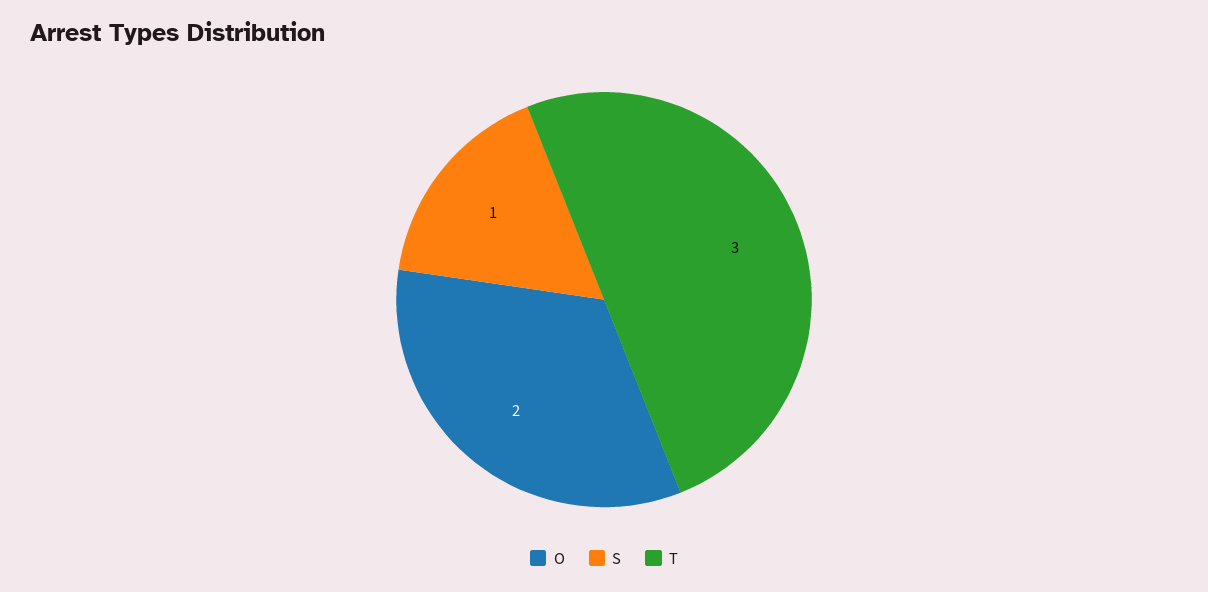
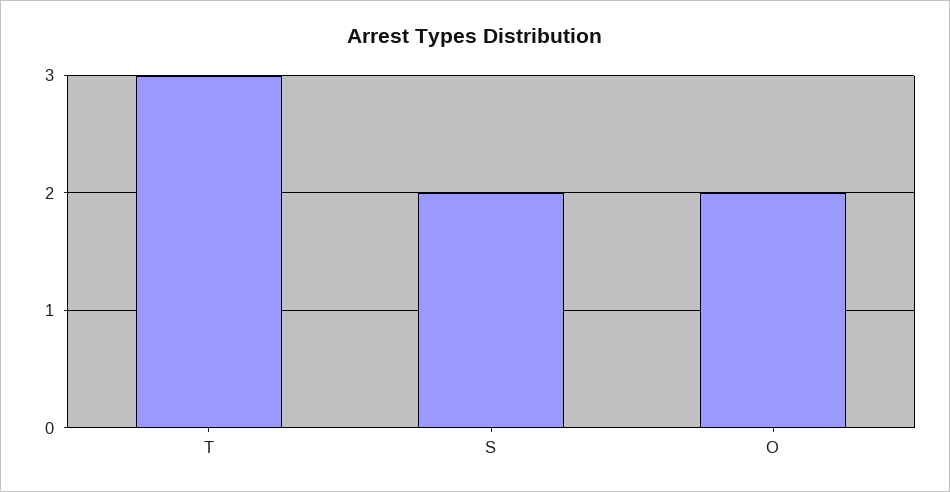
  {
    "O": 2,
-   "S": 1,
+   "S": 2,
    "T": 3
  }

